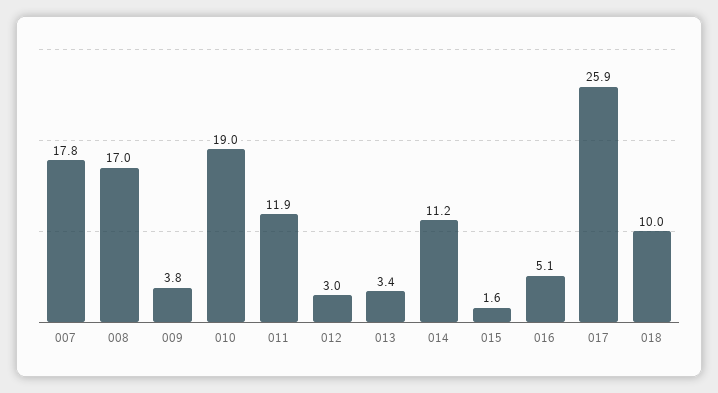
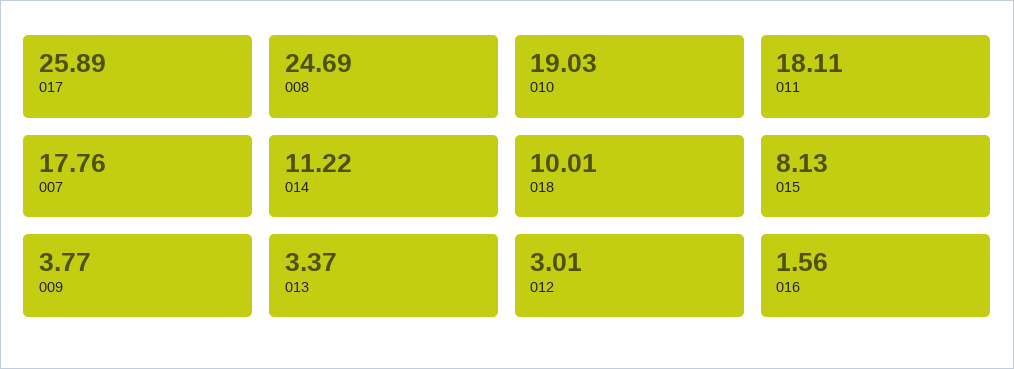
  {
    "007": 17.76,
-   "008": 17,
+   "008": 24.69,
    "009": 3.77,
    "010": 19.03,
-   "011": 11.9,
+   "011": 18.11,
    "012": 3.01,
    "013": 3.37,
    "014": 11.22,
-   "015": 1.6,
+   "015": 8.13,
-   "016": 5.1,
+   "016": 1.56,
    "017": 25.89,
    "018": 10.01
  }

